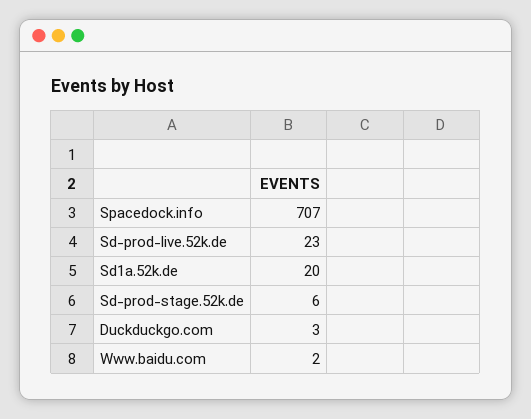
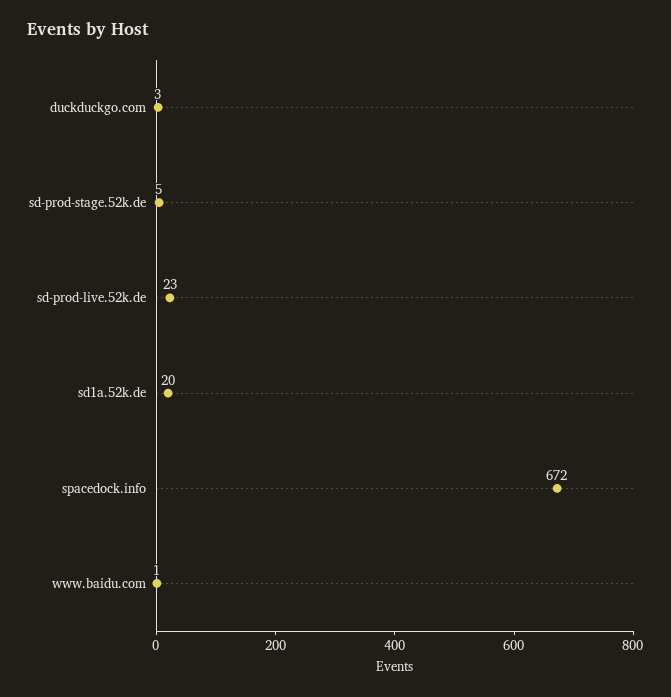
  {
-   "Spacedock.info": 707,
+   "Spacedock.info": 672,
    "Sd-prod-live.52k.de": 23,
    "Sd1a.52k.de": 20,
-   "Sd-prod-stage.52k.de": 6,
+   "Sd-prod-stage.52k.de": 5,
    "Duckduckgo.com": 3,
-   "Www.baidu.com": 2
+   "Www.baidu.com": 1
  }

